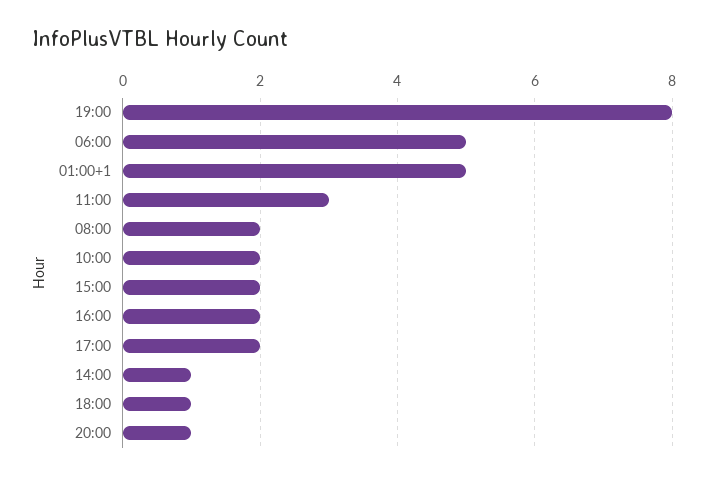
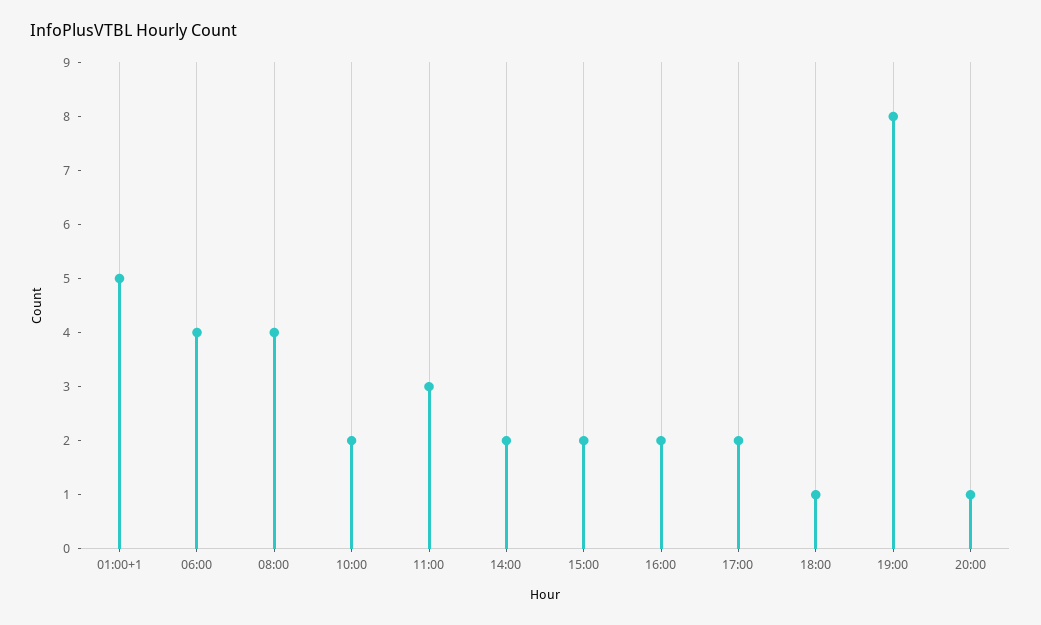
  {
    "19:00": 8,
-   "06:00": 5,
+   "06:00": 4,
    "01:00+1": 5,
    "11:00": 3,
-   "08:00": 2,
+   "08:00": 4,
    "10:00": 2,
    "15:00": 2,
    "16:00": 2,
    "17:00": 2,
-   "14:00": 1,
+   "14:00": 2,
    "18:00": 1,
    "20:00": 1
  }

